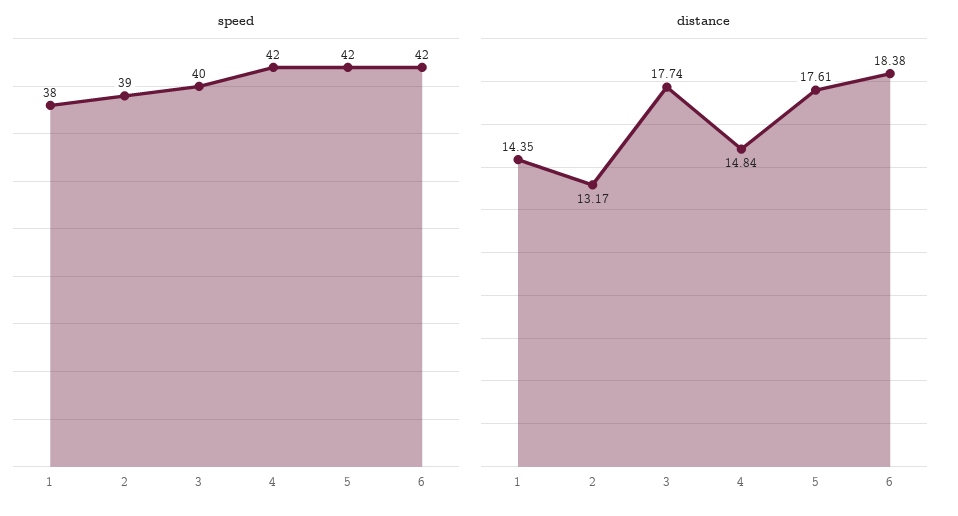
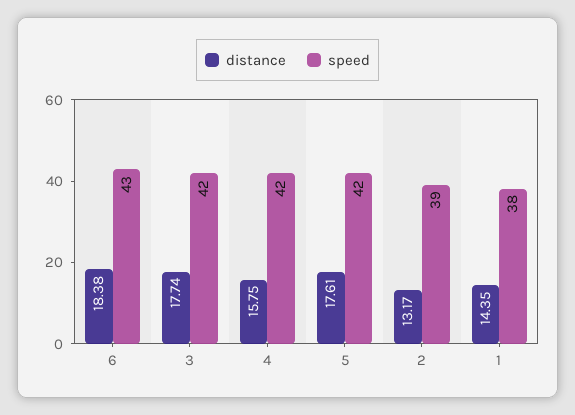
  {
    "speed": {
      "1": 38,
      "2": 39,
-     "3": 40,
+     "3": 42,
      "4": 42,
      "5": 42,
-     "6": 42
+     "6": 43
    },
    "distance": {
      "1": 14.35,
      "2": 13.17,
      "3": 17.74,
-     "4": 14.84,
+     "4": 15.75,
      "5": 17.61,
      "6": 18.38
    }
  }

